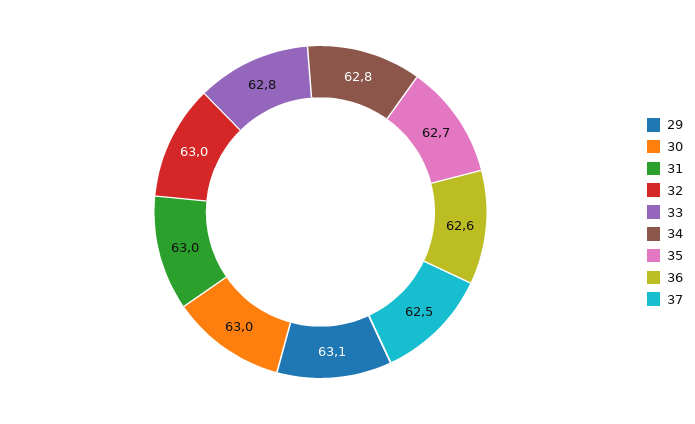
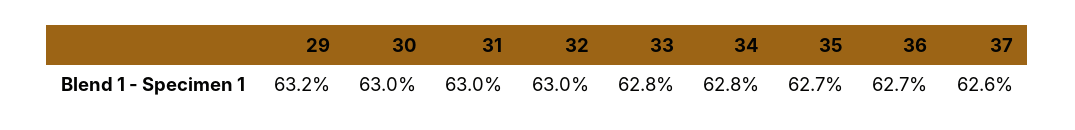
  {
-   "29": 63.1,
+   "29": 63.2,
    "30": 63,
    "31": 63,
    "32": 63,
    "33": 62.8,
    "34": 62.8,
    "35": 62.7,
-   "36": 62.6,
+   "36": 62.7,
-   "37": 62.5
+   "37": 62.6
  }

